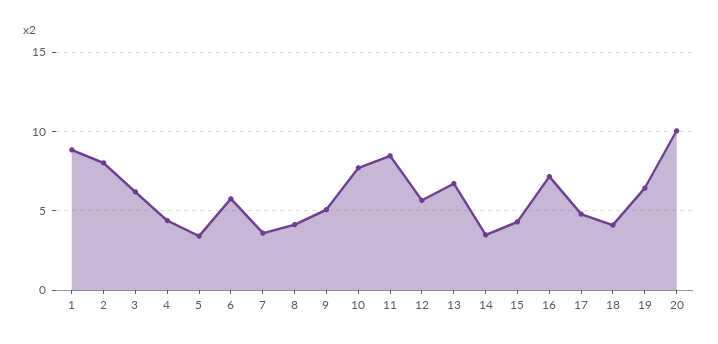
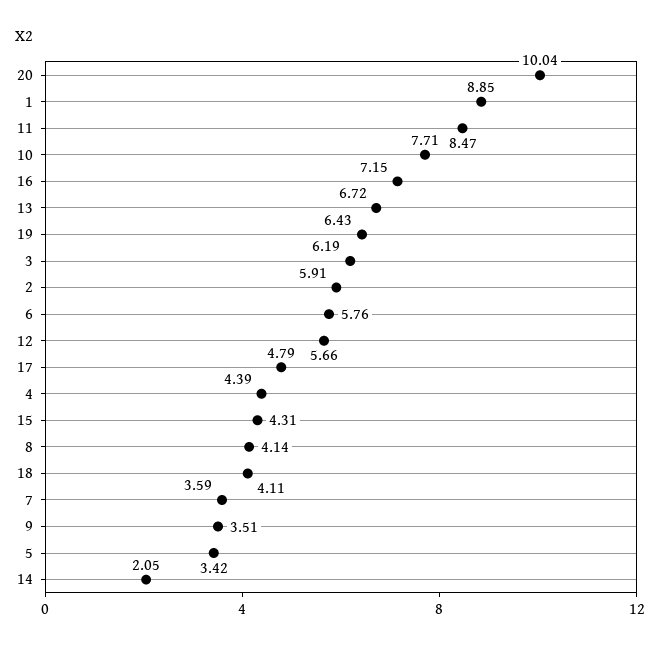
  {
    "1": 8.85,
-   "2": 8,
+   "2": 5.91,
    "3": 6.19,
    "4": 4.39,
    "5": 3.42,
    "6": 5.76,
    "7": 3.59,
    "8": 4.14,
-   "9": 5,
+   "9": 3.51,
    "10": 7.71,
    "11": 8.47,
    "12": 5.66,
    "13": 6.72,
-   "14": 3.5,
+   "14": 2.05,
    "15": 4.31,
    "16": 7.15,
    "17": 4.79,
    "18": 4.11,
    "19": 6.43,
    "20": 10.04
  }

